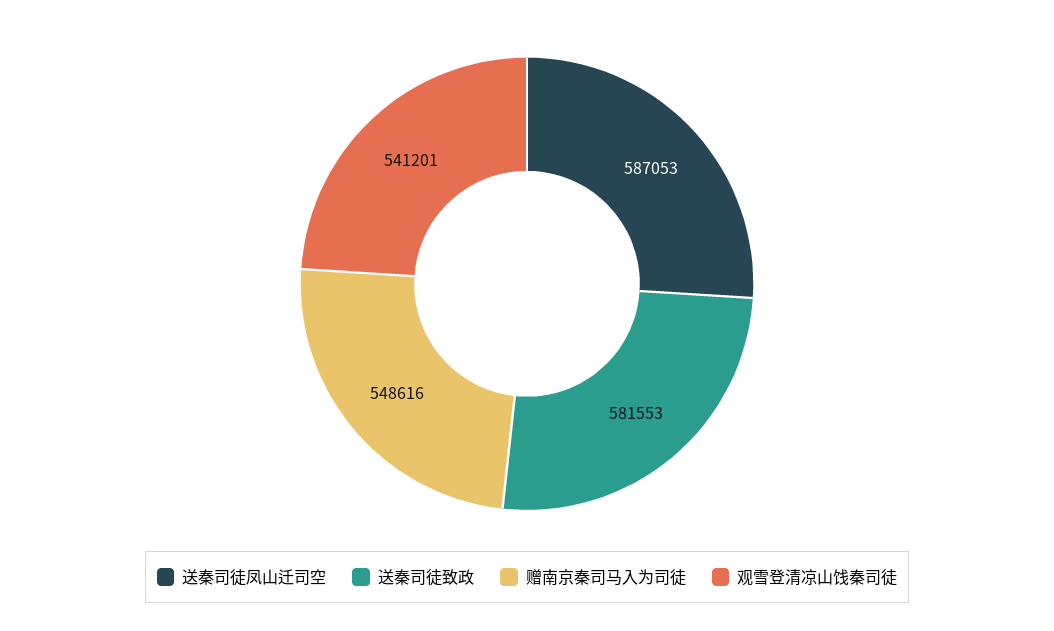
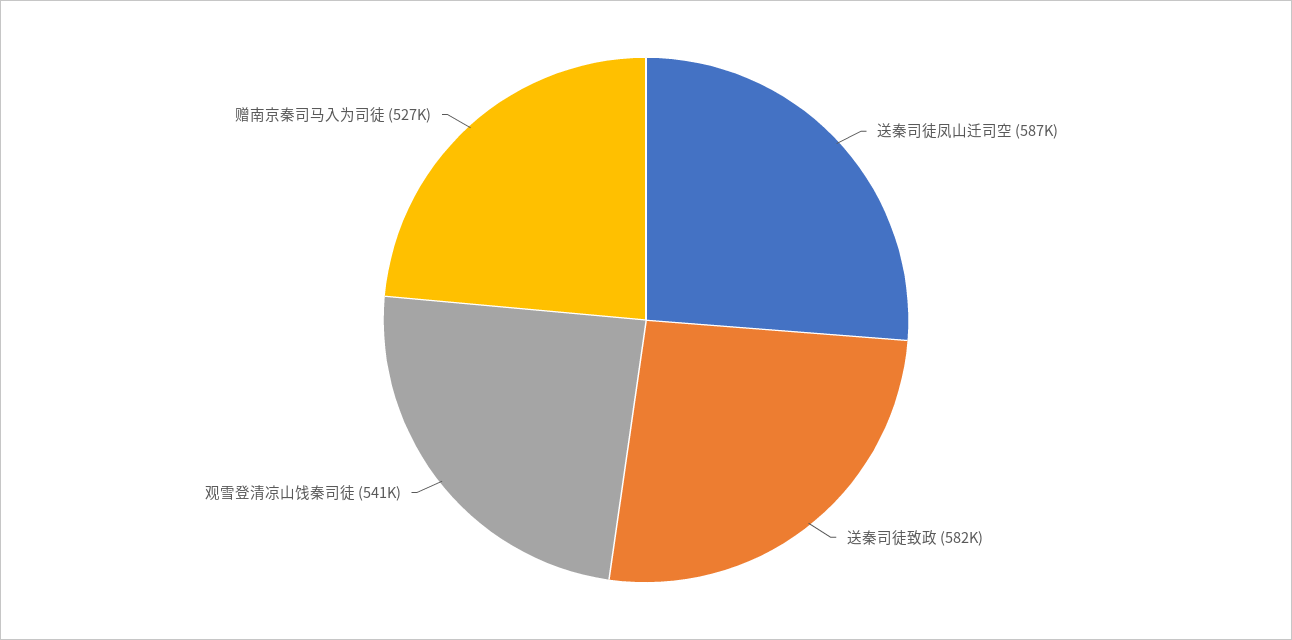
  {
    "送秦司徒凤山迁司空": 587053,
    "送秦司徒致政": 581553,
-   "赠南京秦司马入为司徒": 548616,
+   "赠南京秦司马入为司徒": 527000,
    "观雪登清凉山饯秦司徒": 541201
  }

